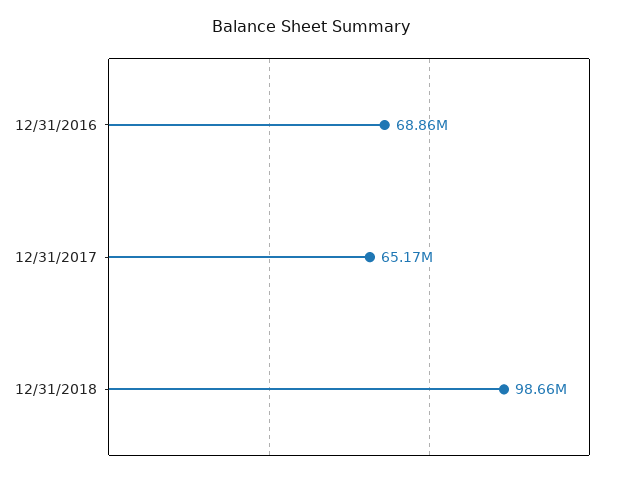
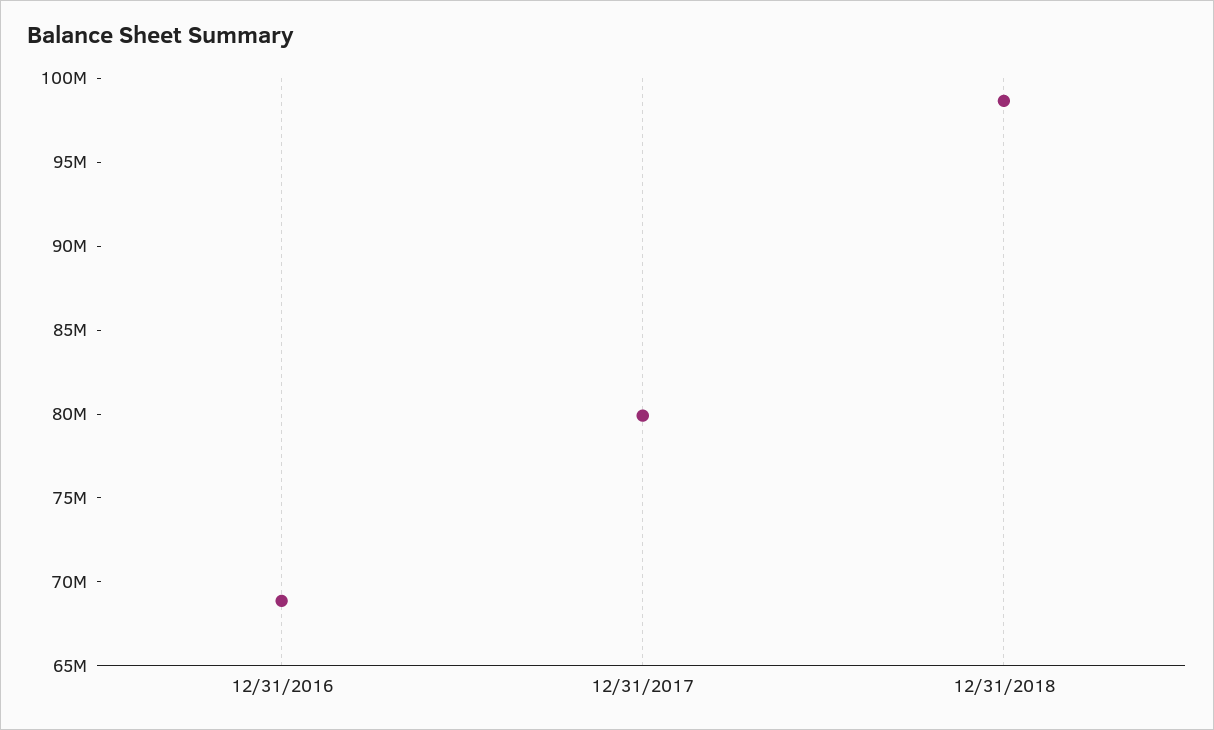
  {
    "12/31/2016": 68860000,
-   "12/31/2017": 65170000,
+   "12/31/2017": 80000000,
    "12/31/2018": 98660000
  }

